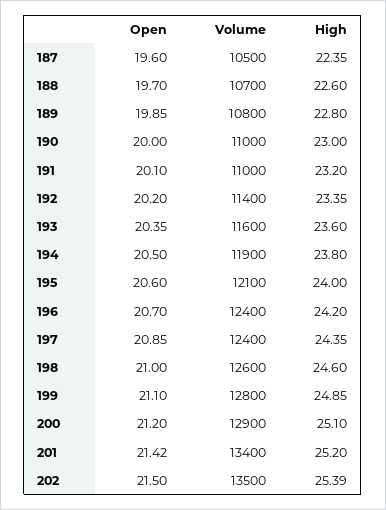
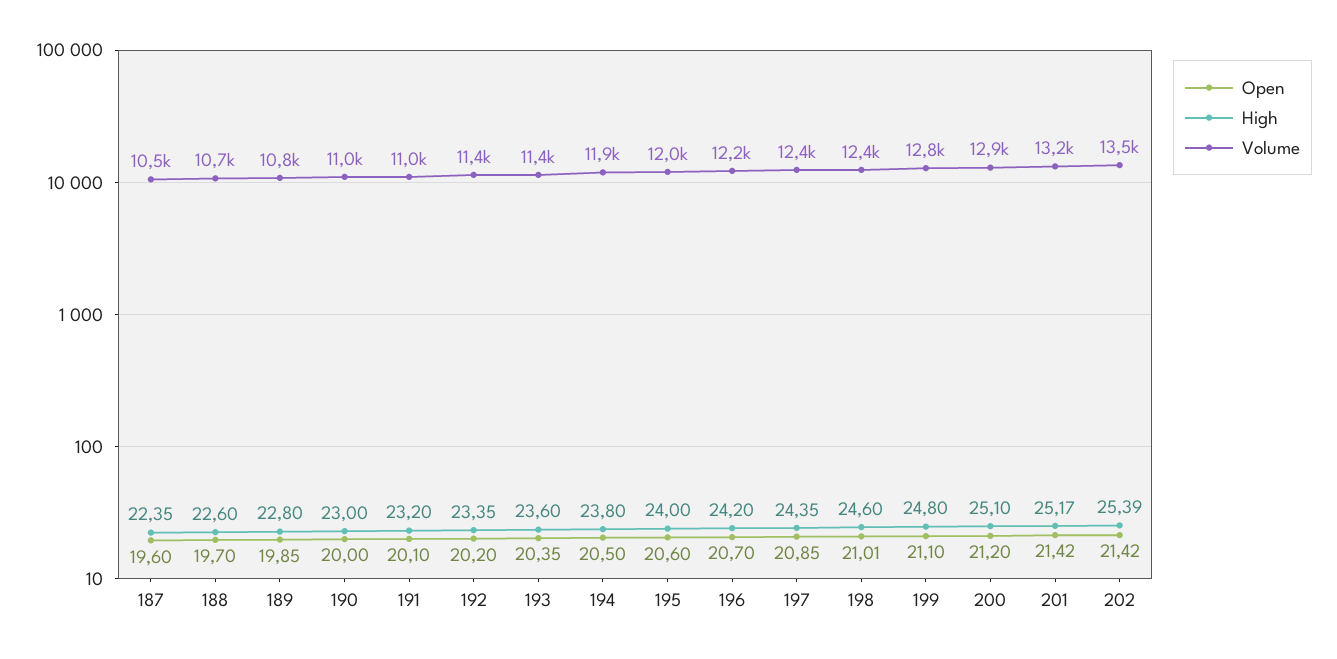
  {
    "Open": {
      "187": 19.6,
      "188": 19.7,
      "189": 19.85,
      "190": 20,
      "191": 20.1,
      "192": 20.2,
      "193": 20.35,
      "194": 20.5,
      "195": 20.6,
      "196": 20.7,
      "197": 20.85,
-     "198": 21,
+     "198": 21.01,
      "199": 21.1,
      "200": 21.2,
      "201": 21.42,
-     "202": 21.5
+     "202": 21.42
    },
    "Volume": {
      "187": 10500,
      "188": 10700,
      "189": 10800,
      "190": 11000,
      "191": 11000,
      "192": 11400,
-     "193": 11600,
+     "193": 11400,
      "194": 11900,
-     "195": 12100,
+     "195": 12000,
-     "196": 12400,
+     "196": 12200,
      "197": 12400,
-     "198": 12600,
+     "198": 12400,
      "199": 12800,
      "200": 12900,
-     "201": 13400,
+     "201": 13200,
      "202": 13500
    },
    "High": {
      "187": 22.35,
      "188": 22.6,
      "189": 22.8,
      "190": 23,
      "191": 23.2,
      "192": 23.35,
      "193": 23.6,
      "194": 23.8,
      "195": 24,
      "196": 24.2,
      "197": 24.35,
      "198": 24.6,
-     "199": 24.85,
+     "199": 24.8,
      "200": 25.1,
-     "201": 25.2,
+     "201": 25.17,
      "202": 25.39
    }
  }

